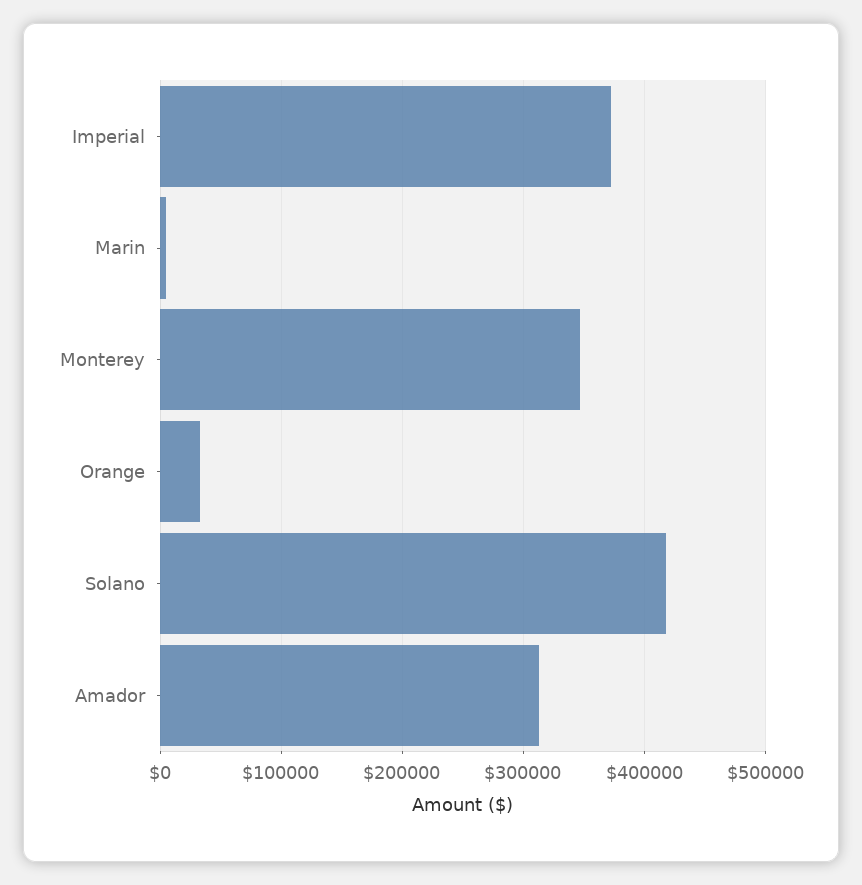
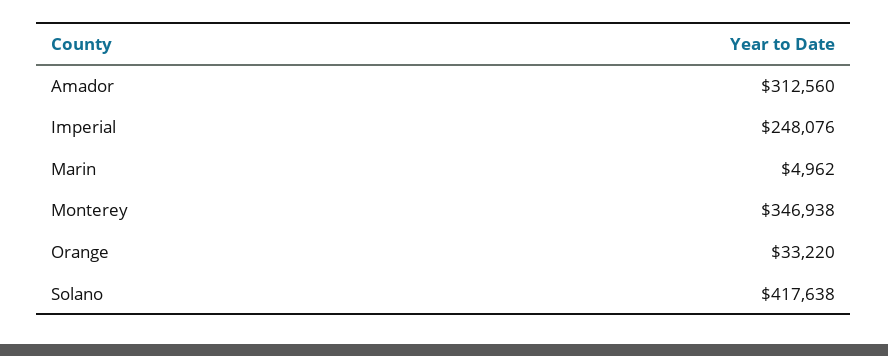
  {
-   "Imperial": 370000,
+   "Imperial": 248076,
    "Marin": 4962,
    "Monterey": 346938,
    "Orange": 33220,
    "Solano": 417638,
    "Amador": 312560
  }

